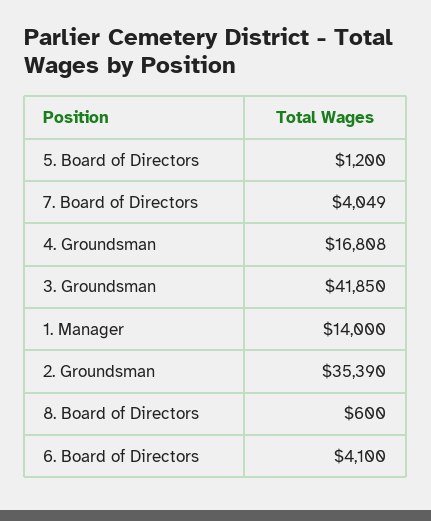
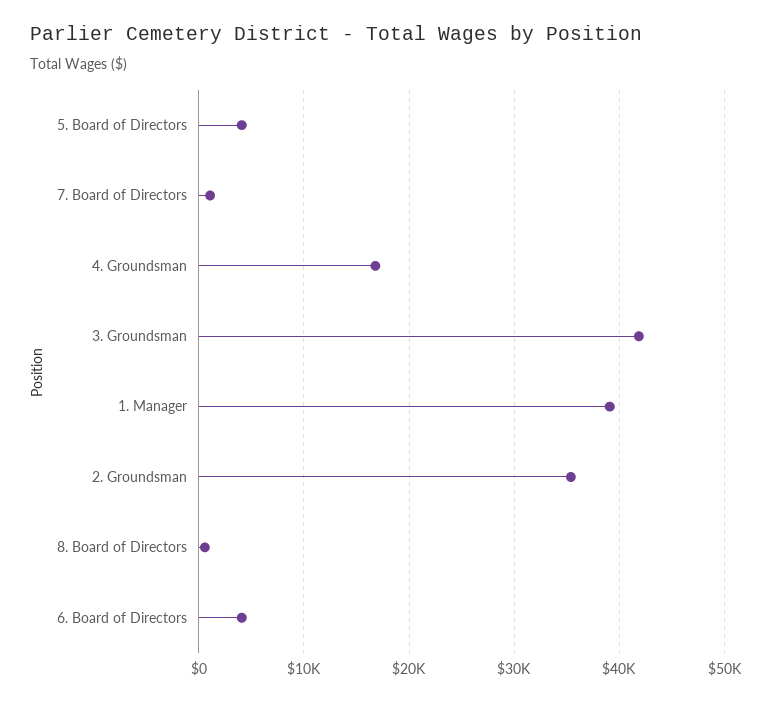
  {
-   "5. Board of Directors": 1200,
+   "5. Board of Directors": 4000,
-   "7. Board of Directors": 4049,
+   "7. Board of Directors": 1000,
    "4. Groundsman": 16808,
    "3. Groundsman": 41850,
-   "1. Manager": 14000,
+   "1. Manager": 39000,
    "2. Groundsman": 35390,
    "8. Board of Directors": 600,
    "6. Board of Directors": 4100
  }

